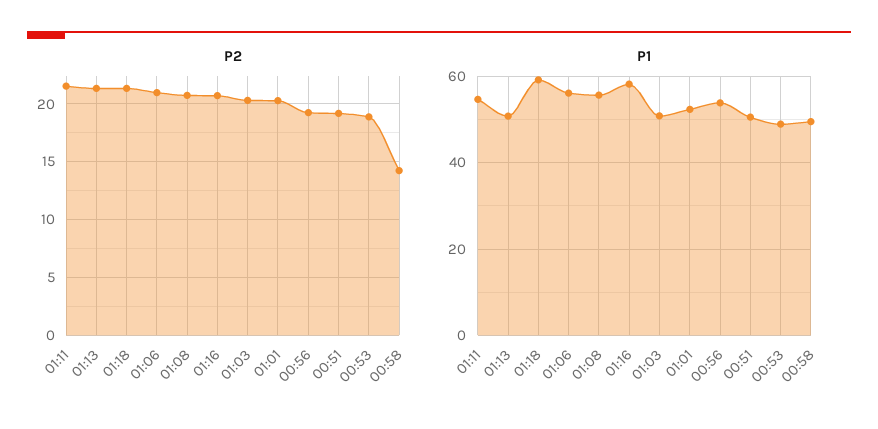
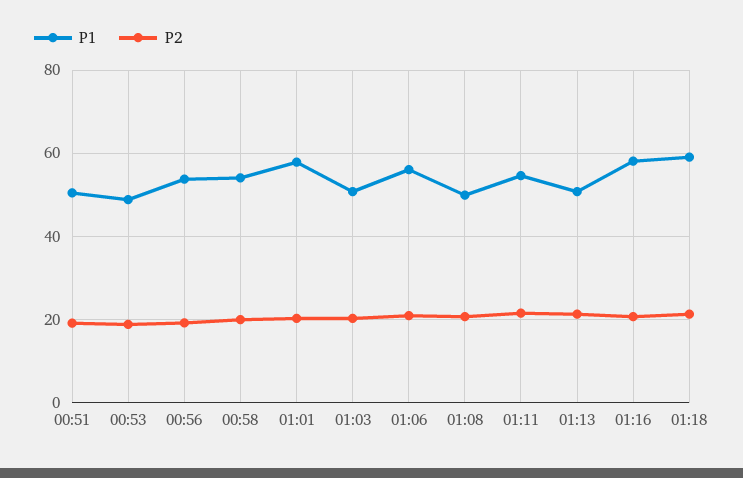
  {
    "P2": {
      "01:11": 22,
      "01:13": 21,
      "01:18": 21,
      "01:06": 21,
      "01:08": 21,
      "01:16": 21,
      "01:03": 20,
      "01:01": 20,
      "00:56": 19,
      "00:51": 19,
      "00:53": 19,
-     "00:58": 14
+     "00:58": 20
    },
    "P1": {
      "01:11": 54,
      "01:13": 50,
      "01:18": 60,
      "01:06": 56,
-     "01:08": 56,
+     "01:08": 50,
      "01:16": 58,
      "01:03": 50,
-     "01:01": 52,
+     "01:01": 58,
      "00:56": 54,
      "00:51": 50,
      "00:53": 48,
-     "00:58": 50
+     "00:58": 54
    }
  }

